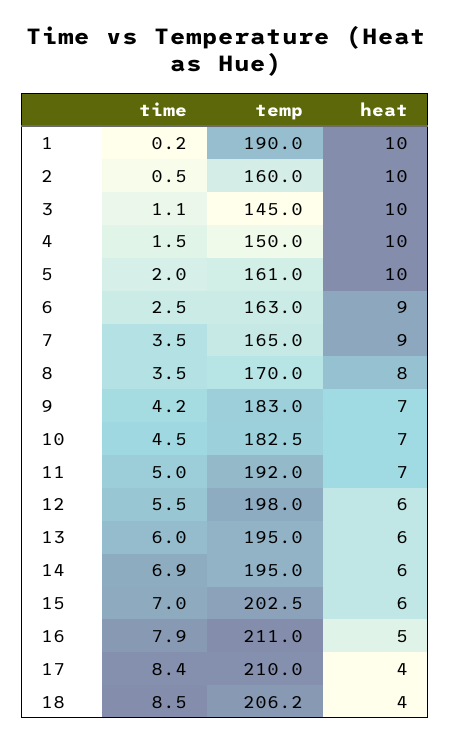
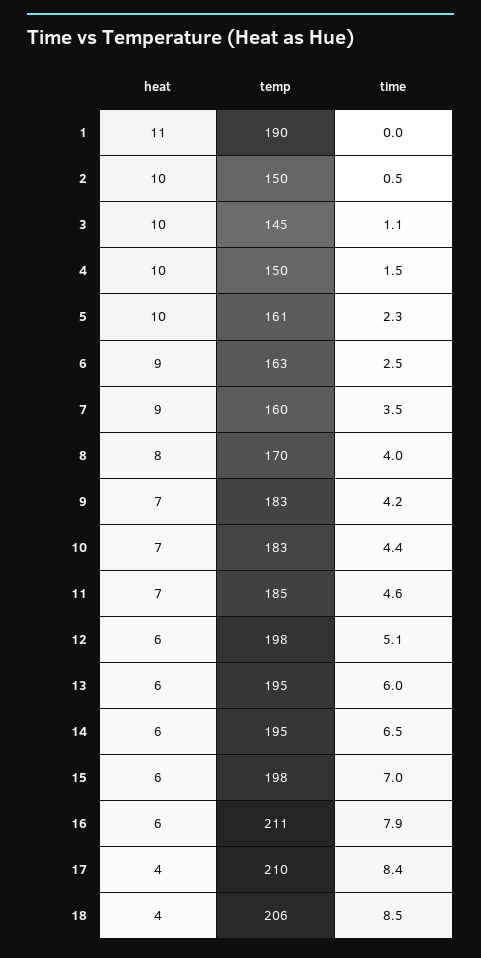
  {
    "time": {
-     "1": 0.2,
+     "1": 0,
      "2": 0.5,
      "3": 1.1,
      "4": 1.5,
-     "5": 2,
+     "5": 2.3,
      "6": 2.5,
      "7": 3.5,
-     "8": 3.5,
+     "8": 4,
      "9": 4.2,
-     "10": 4.5,
+     "10": 4.4,
-     "11": 5,
+     "11": 4.6,
-     "12": 5.5,
+     "12": 5.1,
      "13": 6,
-     "14": 6.9,
+     "14": 6.5,
      "15": 7,
      "16": 7.9,
      "17": 8.4,
      "18": 8.5
    },
    "temp": {
      "1": 190,
-     "2": 160,
+     "2": 150,
      "3": 145,
      "4": 150,
      "5": 161,
      "6": 163,
-     "7": 165,
+     "7": 160,
      "8": 170,
      "9": 183,
      "10": 182.5,
-     "11": 192,
+     "11": 185,
      "12": 198,
      "13": 195,
      "14": 195,
-     "15": 202.5,
+     "15": 198,
      "16": 211,
      "17": 210,
      "18": 206.2
    },
    "heat": {
-     "1": 10,
+     "1": 11,
      "2": 10,
      "3": 10,
      "4": 10,
      "5": 10,
      "6": 9,
      "7": 9,
      "8": 8,
      "9": 7,
      "10": 7,
      "11": 7,
      "12": 6,
      "13": 6,
      "14": 6,
      "15": 6,
-     "16": 5,
+     "16": 6,
      "17": 4,
      "18": 4
    }
  }

